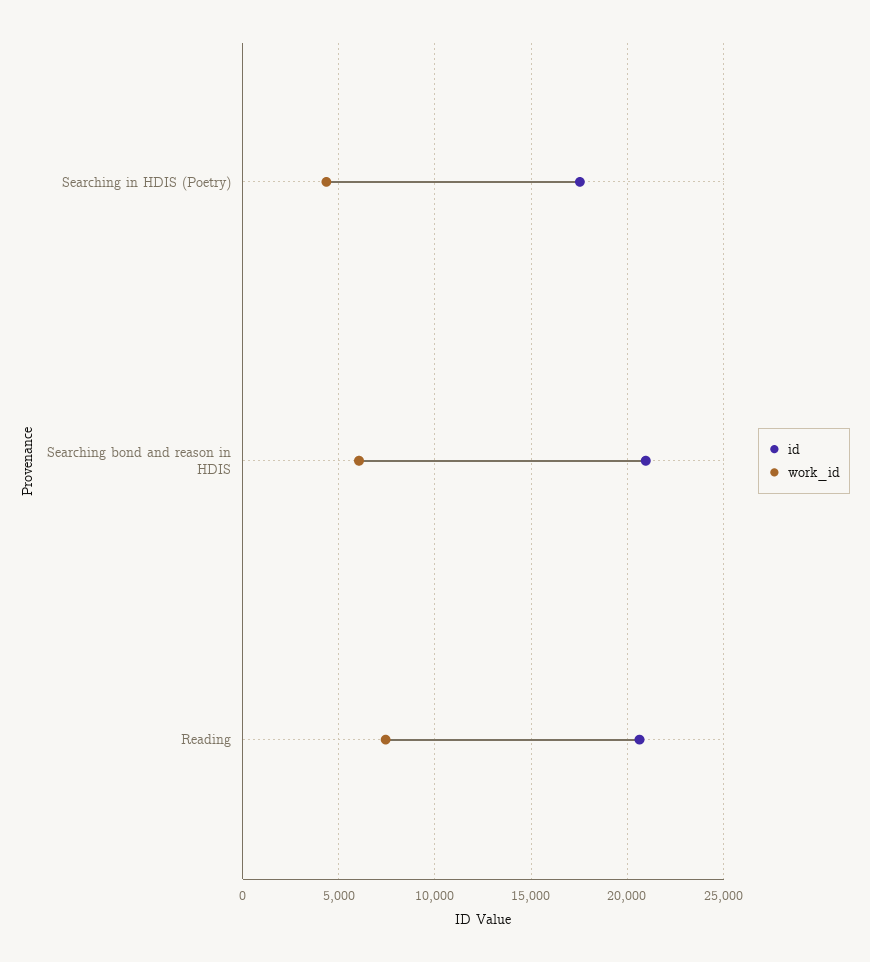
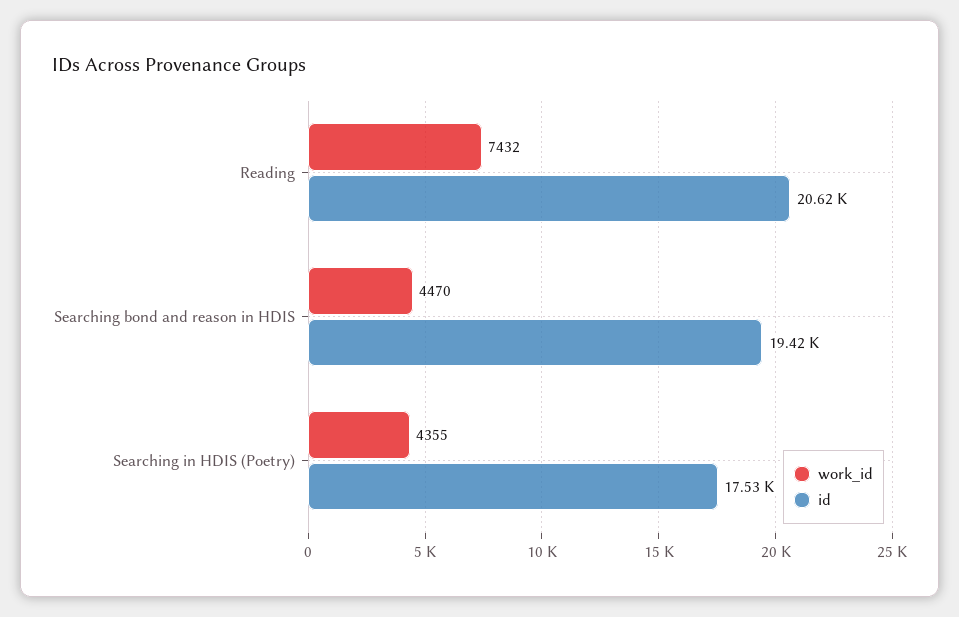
  {
    "id": {
      "Searching in HDIS (Poetry)": 17530,
-     "Searching bond and reason in HDIS": 21000,
+     "Searching bond and reason in HDIS": 19420,
      "Reading": 20620
    },
    "work_id": {
      "Searching in HDIS (Poetry)": 4355,
-     "Searching bond and reason in HDIS": 6000,
+     "Searching bond and reason in HDIS": 4470,
      "Reading": 7432
    }
  }

